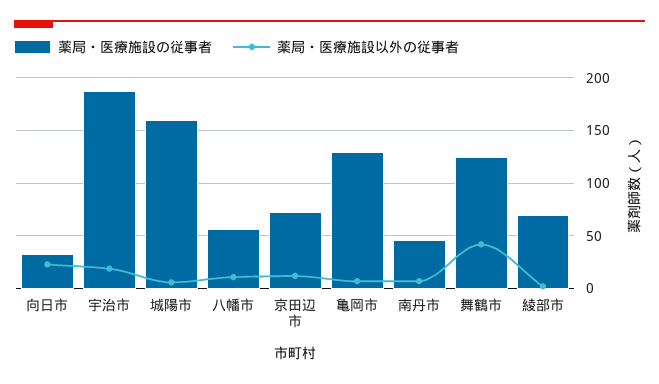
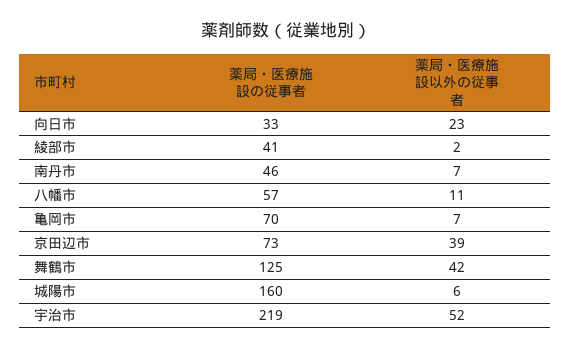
  {
    "薬局・医療施設の従事者": {
      "向日市": 33,
-     "宇治市": 190,
+     "宇治市": 219,
      "城陽市": 160,
      "八幡市": 57,
      "京田辺市": 73,
-     "亀岡市": 130,
+     "亀岡市": 70,
      "南丹市": 46,
      "舞鶴市": 125,
-     "綾部市": 70
+     "綾部市": 41
    },
    "薬局・医療施設以外の従事者": {
      "向日市": 23,
-     "宇治市": 20,
+     "宇治市": 52,
      "城陽市": 6,
      "八幡市": 11,
-     "京田辺市": 10,
+     "京田辺市": 39,
      "亀岡市": 7,
      "南丹市": 7,
      "舞鶴市": 42,
      "綾部市": 2
    }
  }

